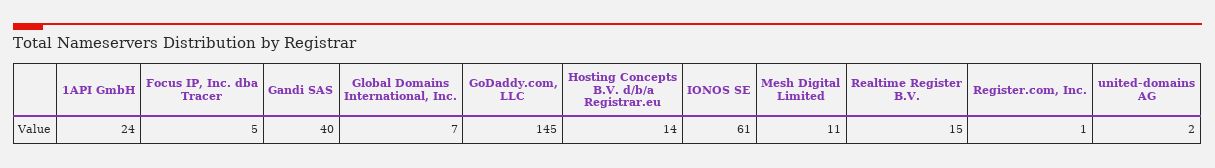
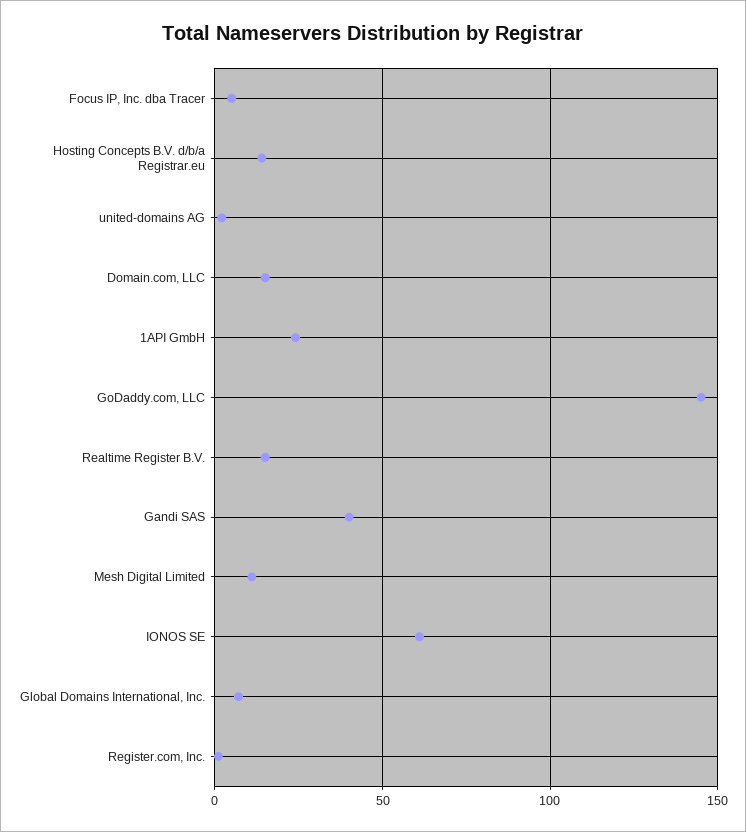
  {
    "1API GmbH": 24,
    "Focus IP, Inc. dba Tracer": 5,
    "Gandi SAS": 40,
    "Global Domains International, Inc.": 7,
    "GoDaddy.com, LLC": 145,
    "Hosting Concepts B.V. d/b/a Registrar.eu": 14,
    "IONOS SE": 61,
    "Mesh Digital Limited": 11,
    "Realtime Register B.V.": 15,
    "Register.com, Inc.": 1,
-   "united-domains AG": 2
+   "united-domains AG": 2,
+   "Domain.com, LLC": 15
  }

